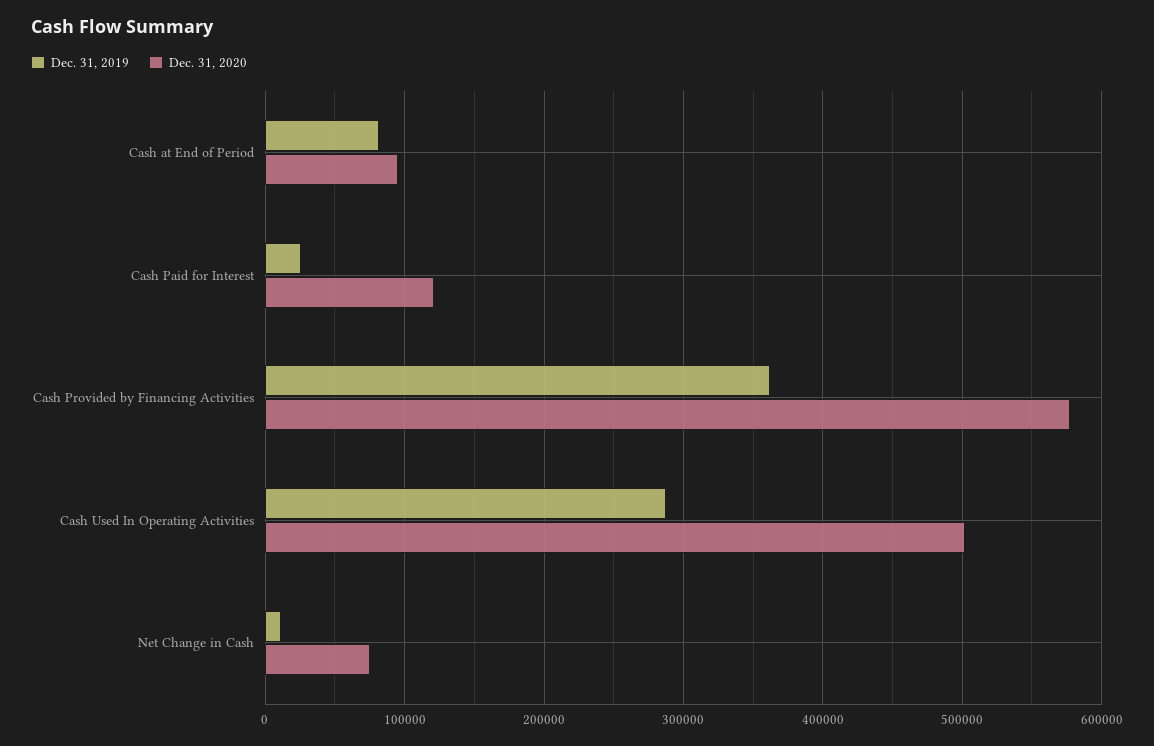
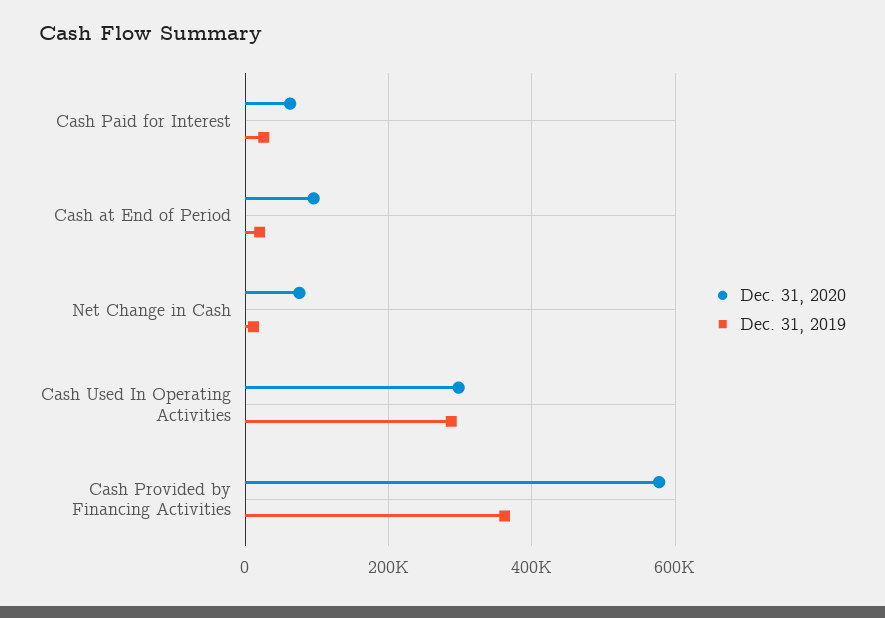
  {
    "Dec. 31, 2019": {
-     "Cash at End of Period": 80000,
+     "Cash at End of Period": 20000,
      "Cash Paid for Interest": 30000,
      "Cash Provided by Financing Activities": 360000,
      "Cash Used In Operating Activities": 290000,
      "Net Change in Cash": 10000
    },
    "Dec. 31, 2020": {
      "Cash at End of Period": 100000,
-     "Cash Paid for Interest": 120000,
+     "Cash Paid for Interest": 60000,
      "Cash Provided by Financing Activities": 580000,
-     "Cash Used In Operating Activities": 500000,
+     "Cash Used In Operating Activities": 300000,
      "Net Change in Cash": 80000
    }
  }

